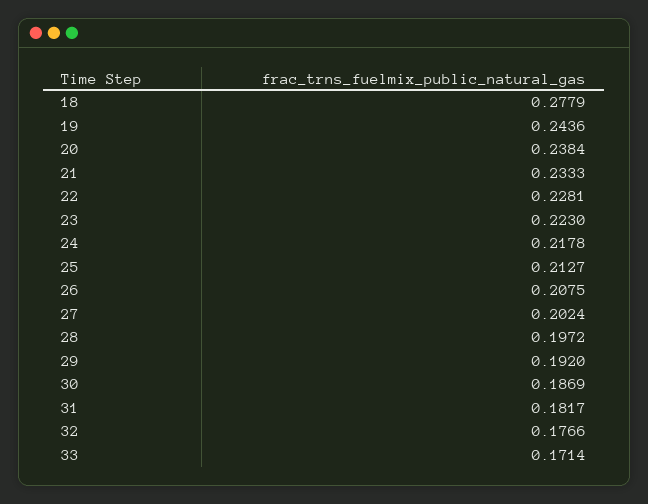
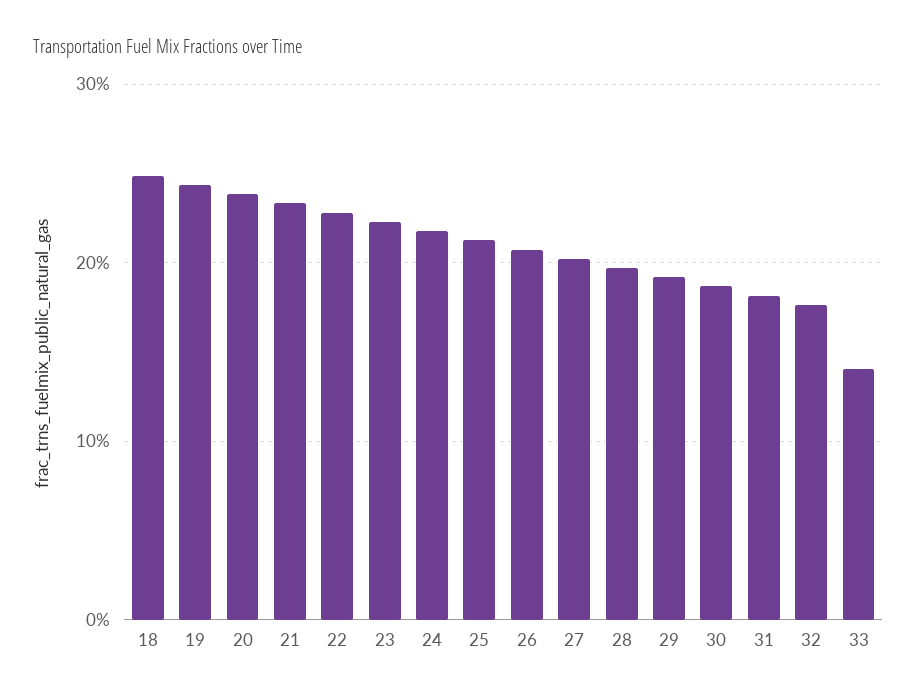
  {
-   "18": 0.2779,
+   "18": 0.25,
    "19": 0.2436,
    "20": 0.2384,
    "21": 0.2333,
    "22": 0.2281,
    "23": 0.223,
    "24": 0.2178,
    "25": 0.2127,
    "26": 0.2075,
    "27": 0.2024,
    "28": 0.1972,
    "29": 0.192,
    "30": 0.1869,
    "31": 0.1817,
    "32": 0.1766,
-   "33": 0.1714
+   "33": 0.14
  }

